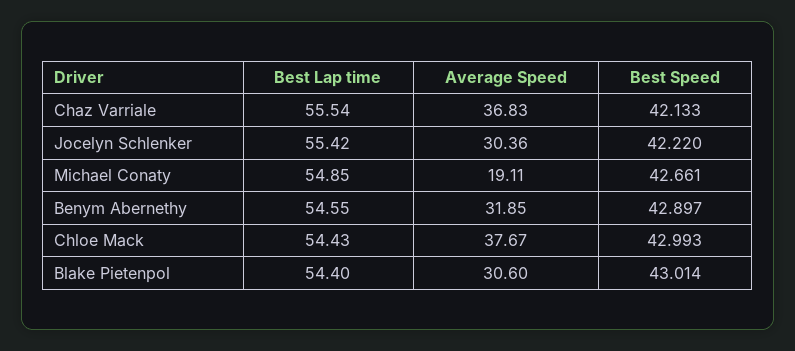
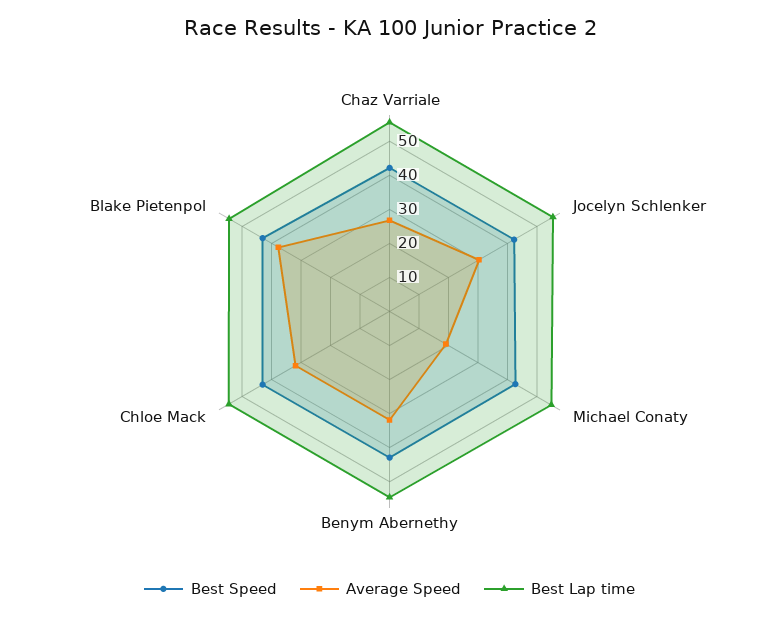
  {
    "Best Lap time": {
      "Chaz Varriale": 55.54,
      "Jocelyn Schlenker": 55.42,
      "Michael Conaty": 54.85,
      "Benym Abernethy": 54.55,
      "Chloe Mack": 54.43,
      "Blake Pietenpol": 54.4
    },
    "Average Speed": {
-     "Chaz Varriale": 36.83,
+     "Chaz Varriale": 27.5,
      "Jocelyn Schlenker": 30.36,
      "Michael Conaty": 19.11,
      "Benym Abernethy": 31.85,
-     "Chloe Mack": 37.67,
+     "Chloe Mack": 32.5,
-     "Blake Pietenpol": 30.6
+     "Blake Pietenpol": 37.5
    },
    "Best Speed": {
      "Chaz Varriale": 42.133,
      "Jocelyn Schlenker": 42.22,
      "Michael Conaty": 42.661,
      "Benym Abernethy": 42.897,
      "Chloe Mack": 42.993,
      "Blake Pietenpol": 43.014
    }
  }

